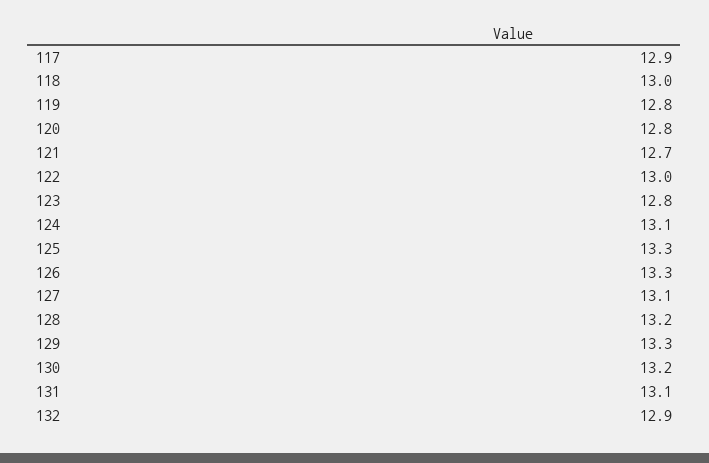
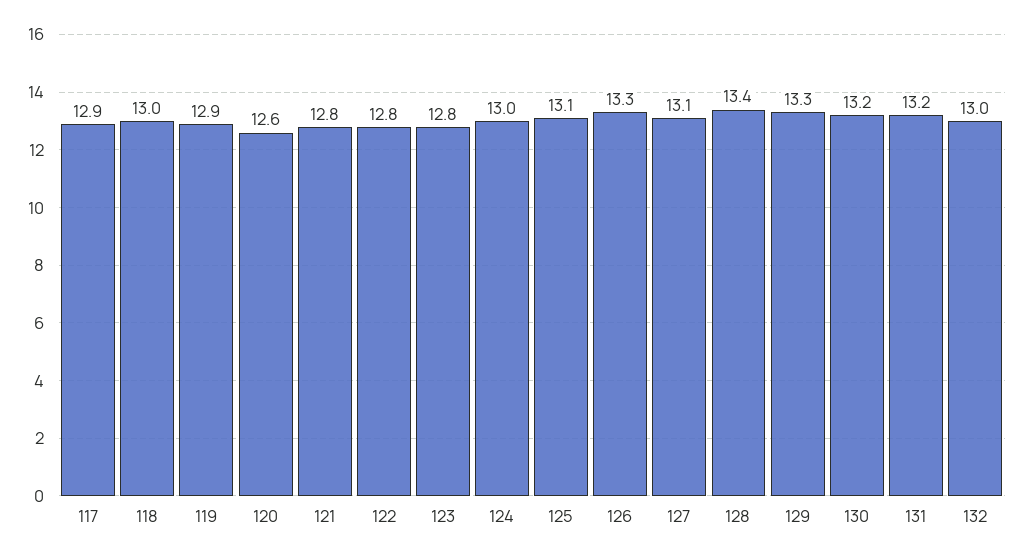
  {
    "117": 12.9,
    "118": 13,
-   "119": 12.8,
+   "119": 12.9,
-   "120": 12.8,
+   "120": 12.6,
-   "121": 12.7,
+   "121": 12.8,
-   "122": 13,
+   "122": 12.8,
    "123": 12.8,
-   "124": 13.1,
+   "124": 13,
-   "125": 13.3,
+   "125": 13.1,
    "126": 13.3,
    "127": 13.1,
-   "128": 13.2,
+   "128": 13.4,
    "129": 13.3,
    "130": 13.2,
-   "131": 13.1,
+   "131": 13.2,
-   "132": 12.9
+   "132": 13
  }

